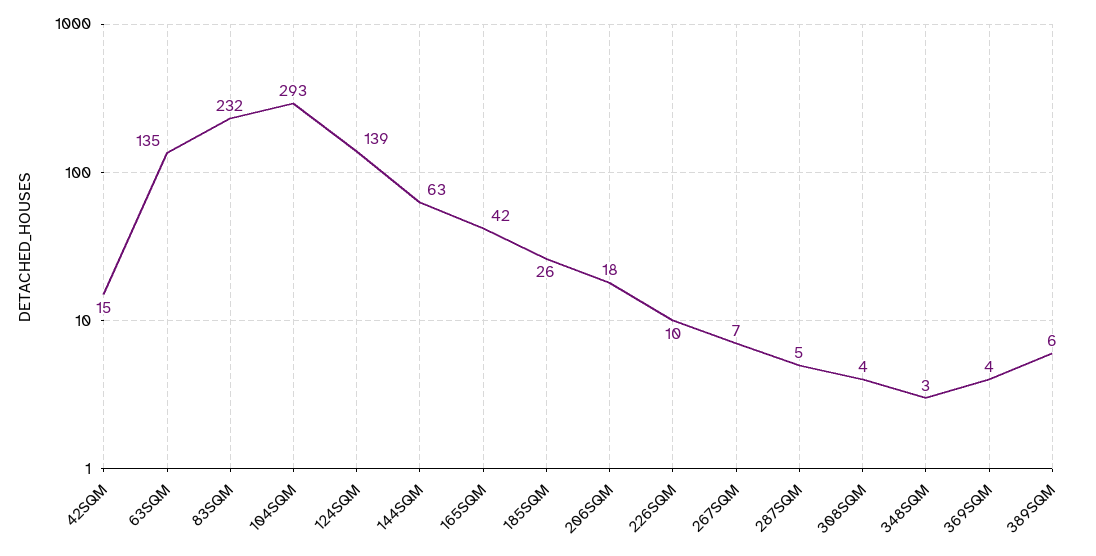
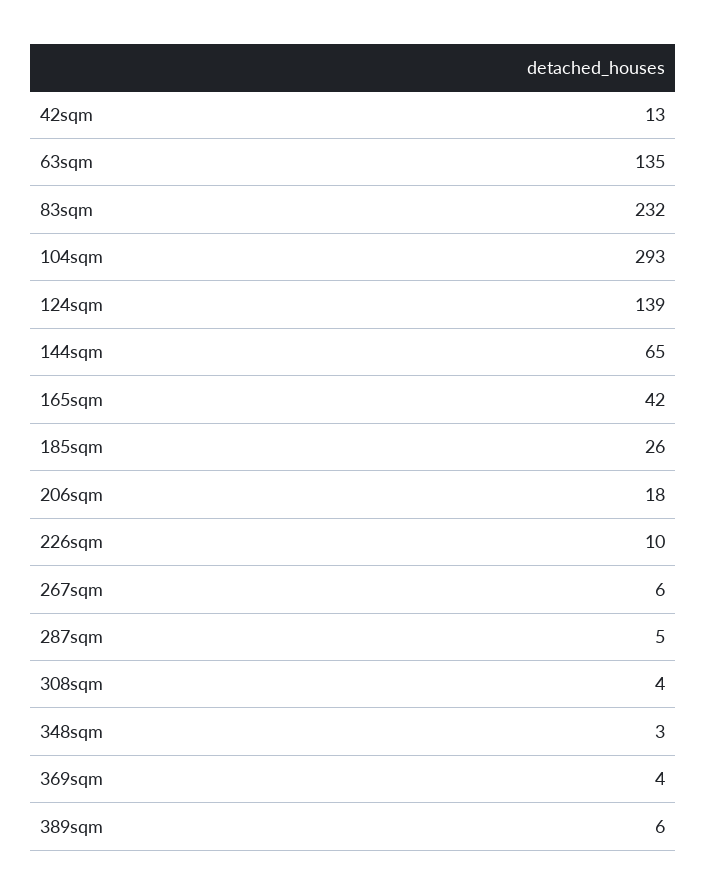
  {
-   "42SQM": 15,
+   "42SQM": 13,
    "63SQM": 135,
    "83SQM": 232,
    "104SQM": 293,
    "124SQM": 139,
-   "144SQM": 63,
+   "144SQM": 65,
    "165SQM": 42,
    "185SQM": 26,
    "206SQM": 18,
    "226SQM": 10,
-   "267SQM": 7,
+   "267SQM": 6,
    "287SQM": 5,
    "308SQM": 4,
    "348SQM": 3,
    "369SQM": 4,
    "389SQM": 6
  }

